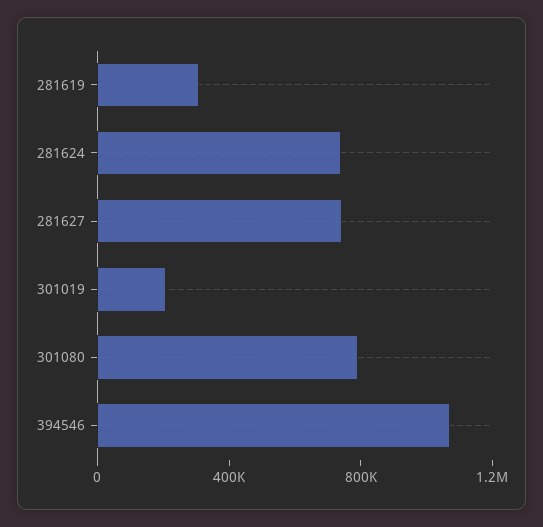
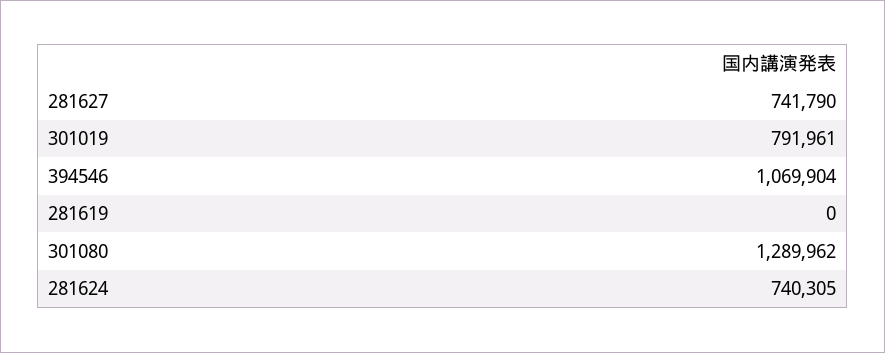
  {
-   "281619": 300000,
+   "281619": 0,
    "281624": 740305,
    "281627": 741790,
-   "301019": 200000,
+   "301019": 791961,
-   "301080": 800000,
+   "301080": 1289962,
    "394546": 1069904
  }

